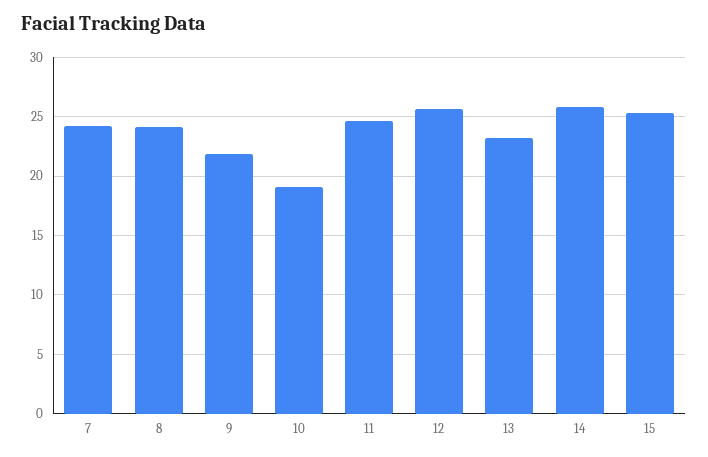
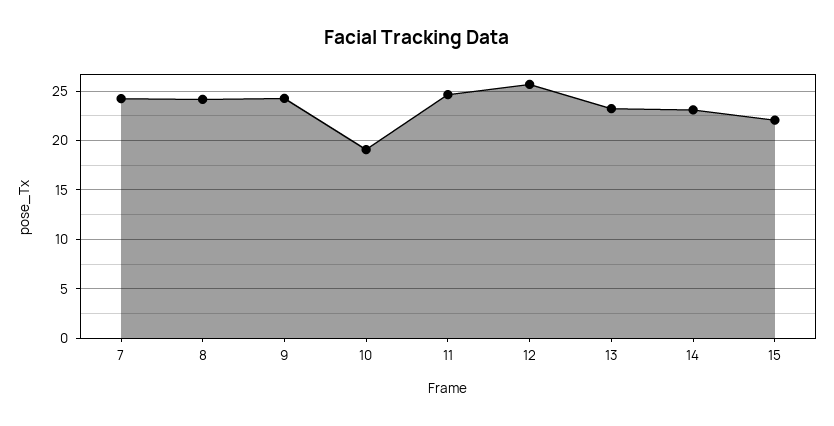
  {
    "7": 24,
    "8": 24,
-   "9": 22,
+   "9": 24,
    "10": 19,
    "11": 25,
    "12": 26,
    "13": 23,
-   "14": 26,
+   "14": 23,
-   "15": 25
+   "15": 22
  }

